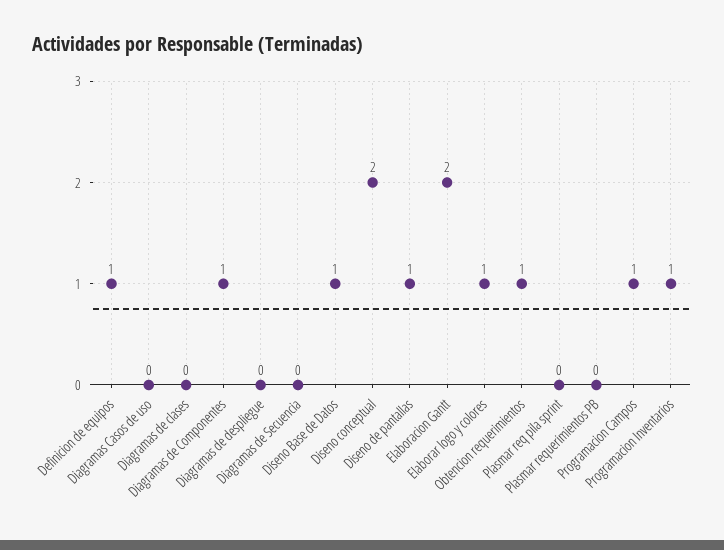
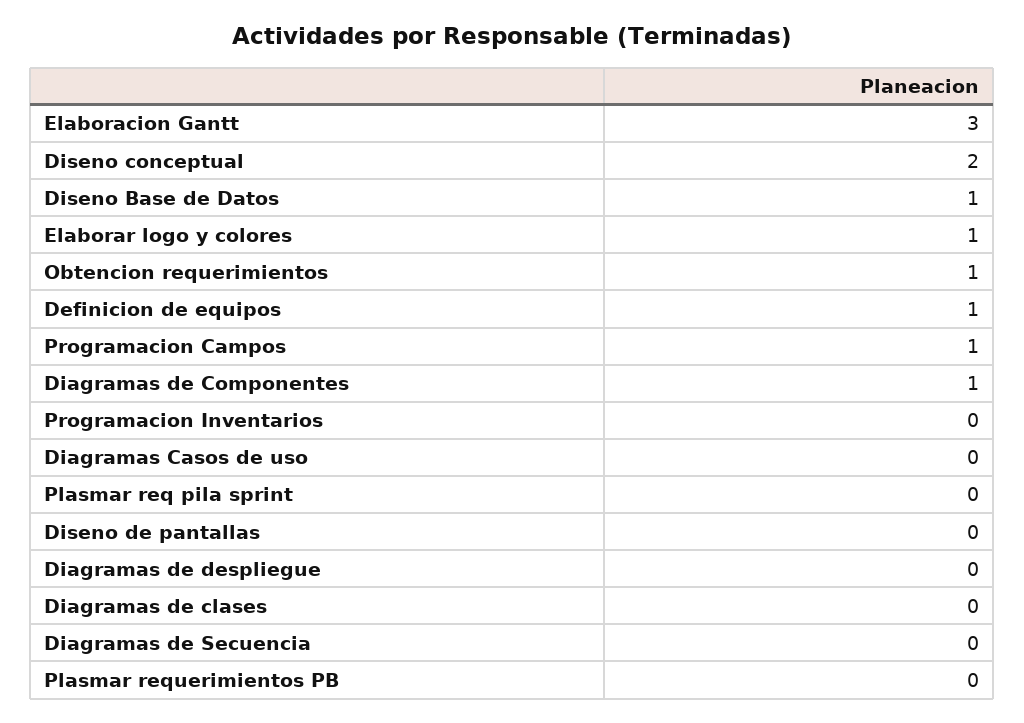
  {
    "Definicion de equipos": 1,
    "Diagramas Casos de uso": 0,
    "Diagramas de clases": 0,
    "Diagramas de Componentes": 1,
    "Diagramas de despliegue": 0,
    "Diagramas de Secuencia": 0,
    "Diseno Base de Datos": 1,
    "Diseno conceptual": 2,
-   "Diseno de pantallas": 1,
+   "Diseno de pantallas": 0,
-   "Elaboracion Gantt": 2,
+   "Elaboracion Gantt": 3,
    "Elaborar logo y colores": 1,
    "Obtencion requerimientos": 1,
    "Plasmar req pila sprint": 0,
    "Plasmar requerimientos PB": 0,
    "Programacion Campos": 1,
-   "Programacion Inventarios": 1
+   "Programacion Inventarios": 0
  }

